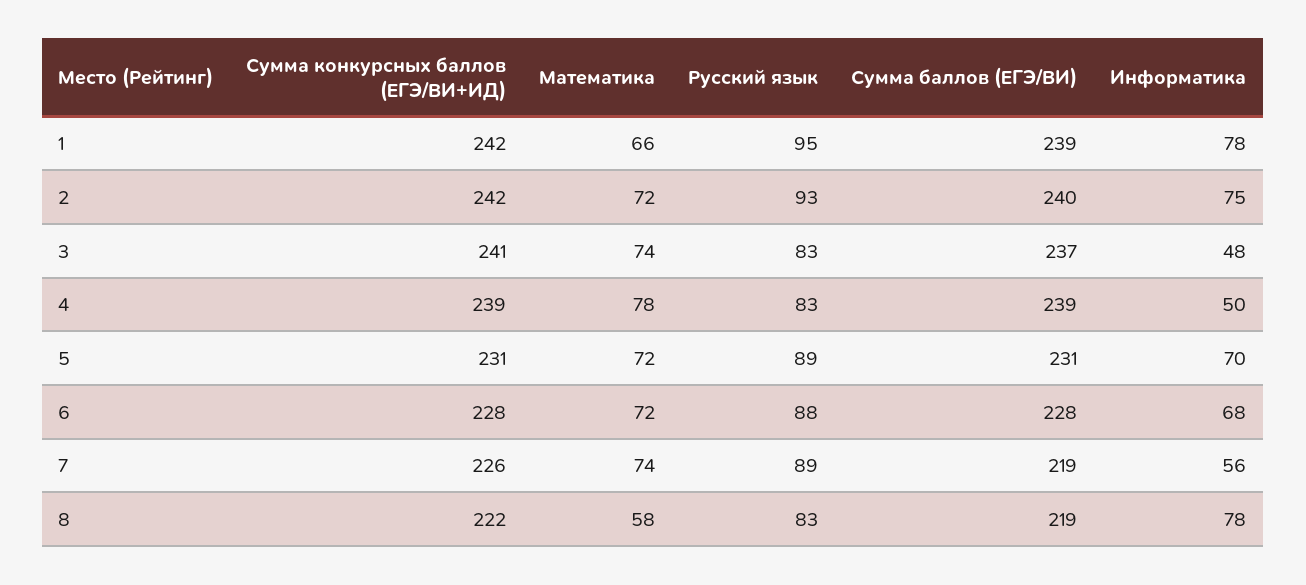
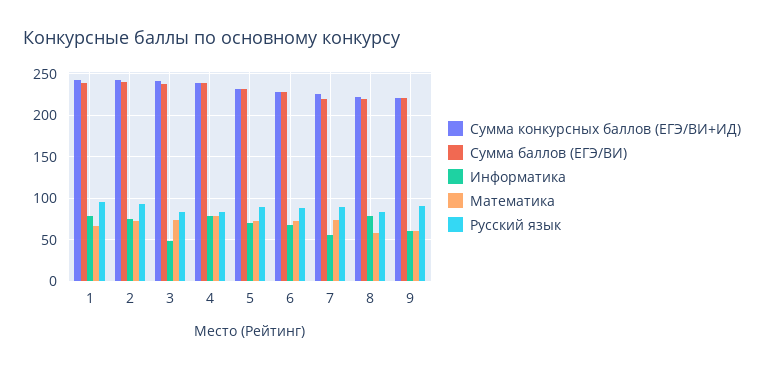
  {
    "Сумма конкурсных баллов (ЕГЭ/ВИ+ИД)": {
      "1": 242,
      "2": 242,
      "3": 241,
      "4": 239,
      "5": 231,
      "6": 228,
      "7": 226,
-     "8": 222
+     "8": 222,
+     "9": 220
    },
    "Математика": {
      "1": 66,
      "2": 72,
      "3": 74,
      "4": 78,
      "5": 72,
      "6": 72,
      "7": 74,
-     "8": 58
+     "8": 58,
+     "9": 60
    },
    "Русский язык": {
      "1": 95,
      "2": 93,
      "3": 83,
      "4": 83,
      "5": 89,
      "6": 88,
      "7": 89,
-     "8": 83
+     "8": 83,
+     "9": 90
    },
    "Сумма баллов (ЕГЭ/ВИ)": {
      "1": 239,
      "2": 240,
      "3": 237,
      "4": 239,
      "5": 231,
      "6": 228,
      "7": 219,
-     "8": 219
+     "8": 219,
+     "9": 220
    },
    "Информатика": {
      "1": 78,
      "2": 75,
      "3": 48,
-     "4": 50,
+     "4": 80,
      "5": 70,
      "6": 68,
      "7": 56,
-     "8": 78
+     "8": 78,
+     "9": 60
    }
  }

